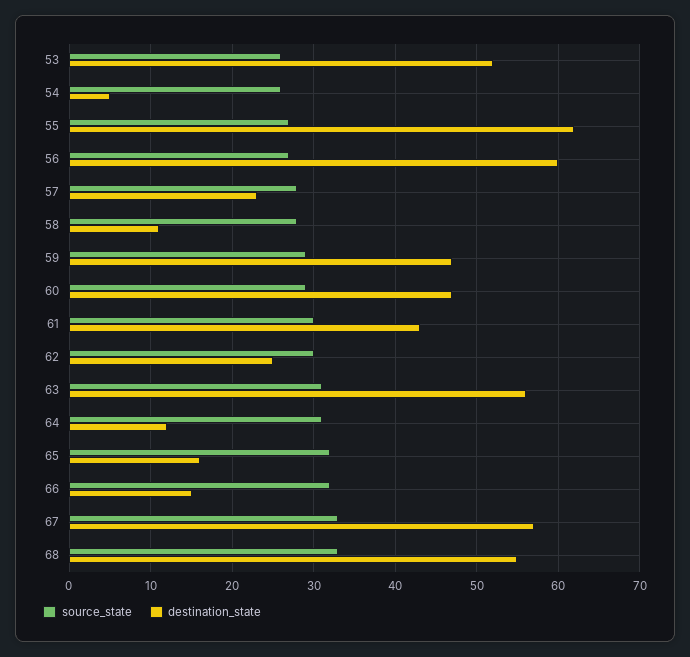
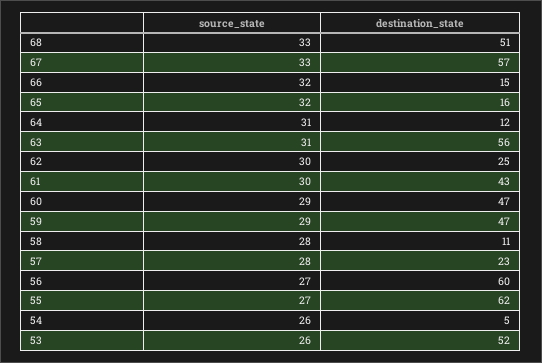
  {
    "source_state": {
      "53": 26,
      "54": 26,
      "55": 27,
      "56": 27,
      "57": 28,
      "58": 28,
      "59": 29,
      "60": 29,
      "61": 30,
      "62": 30,
      "63": 31,
      "64": 31,
      "65": 32,
      "66": 32,
      "67": 33,
      "68": 33
    },
    "destination_state": {
      "53": 52,
      "54": 5,
      "55": 62,
      "56": 60,
      "57": 23,
      "58": 11,
      "59": 47,
      "60": 47,
      "61": 43,
      "62": 25,
      "63": 56,
      "64": 12,
      "65": 16,
      "66": 15,
      "67": 57,
-     "68": 55
+     "68": 51
    }
  }

